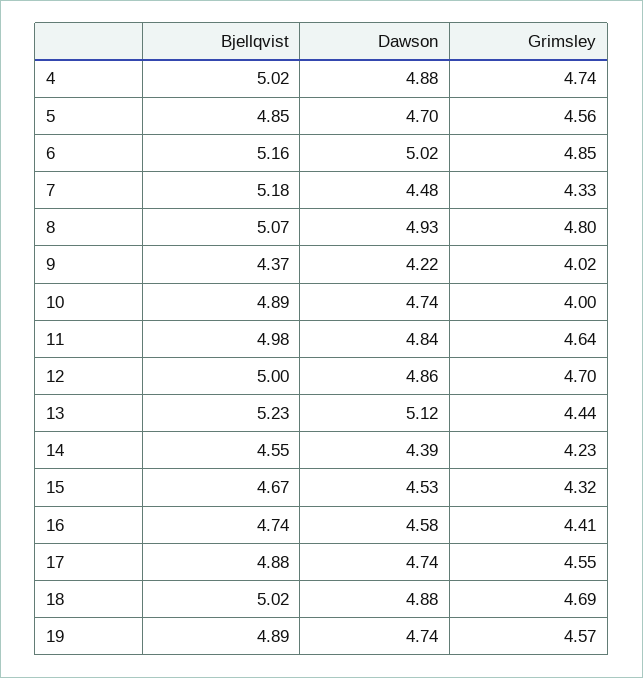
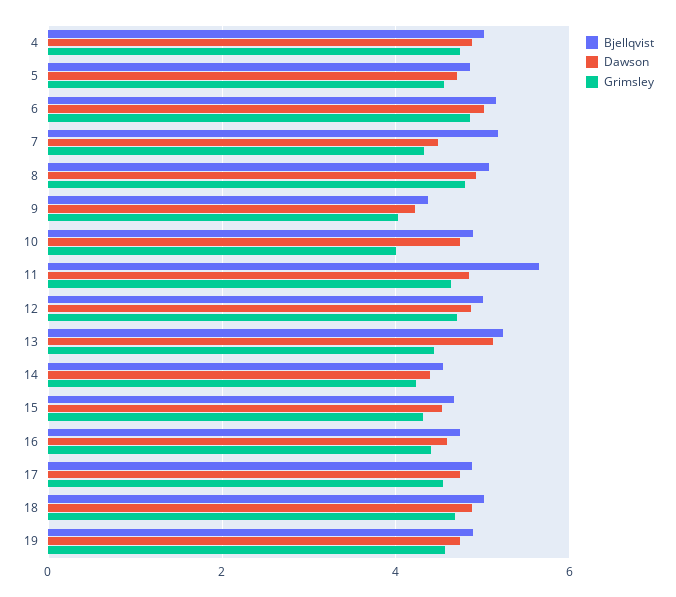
  {
    "Bjellqvist": {
      "4": 5.02,
      "5": 4.85,
      "6": 5.16,
      "7": 5.18,
      "8": 5.07,
      "9": 4.37,
      "10": 4.89,
-     "11": 4.98,
+     "11": 5.6,
      "12": 5,
      "13": 5.23,
      "14": 4.55,
      "15": 4.67,
      "16": 4.74,
      "17": 4.88,
      "18": 5.02,
      "19": 4.89
    },
    "Dawson": {
      "4": 4.88,
      "5": 4.7,
      "6": 5.02,
      "7": 4.48,
      "8": 4.93,
      "9": 4.22,
      "10": 4.74,
      "11": 4.84,
      "12": 4.86,
      "13": 5.12,
      "14": 4.39,
      "15": 4.53,
      "16": 4.58,
      "17": 4.74,
      "18": 4.88,
      "19": 4.74
    },
    "Grimsley": {
      "4": 4.74,
      "5": 4.56,
      "6": 4.85,
      "7": 4.33,
      "8": 4.8,
      "9": 4.02,
      "10": 4,
      "11": 4.64,
      "12": 4.7,
      "13": 4.44,
      "14": 4.23,
      "15": 4.32,
      "16": 4.41,
      "17": 4.55,
      "18": 4.69,
      "19": 4.57
    }
  }

